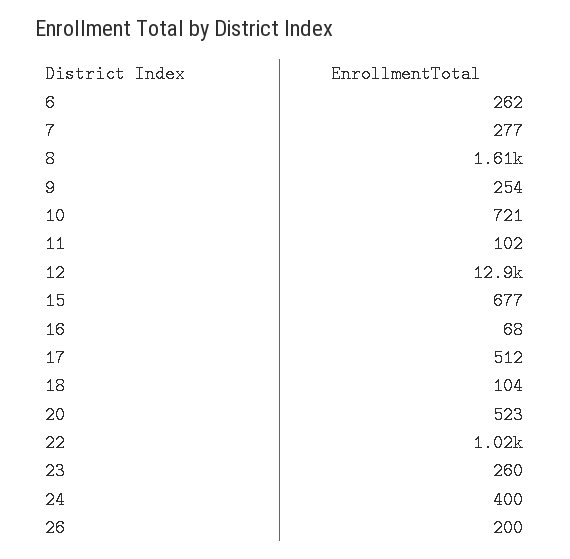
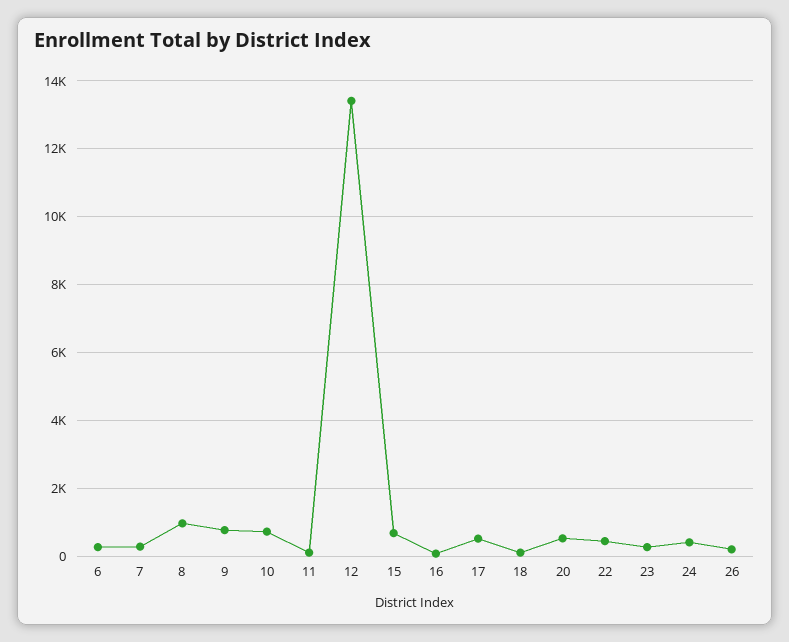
  {
    "6": 262,
    "7": 277,
-   "8": 1610,
+   "8": 1000,
-   "9": 254,
+   "9": 800,
    "10": 721,
    "11": 102,
-   "12": 12900,
+   "12": 13400,
    "15": 677,
    "16": 68,
    "17": 512,
    "18": 104,
    "20": 523,
-   "22": 1020,
+   "22": 400,
    "23": 260,
    "24": 400,
    "26": 200
  }

